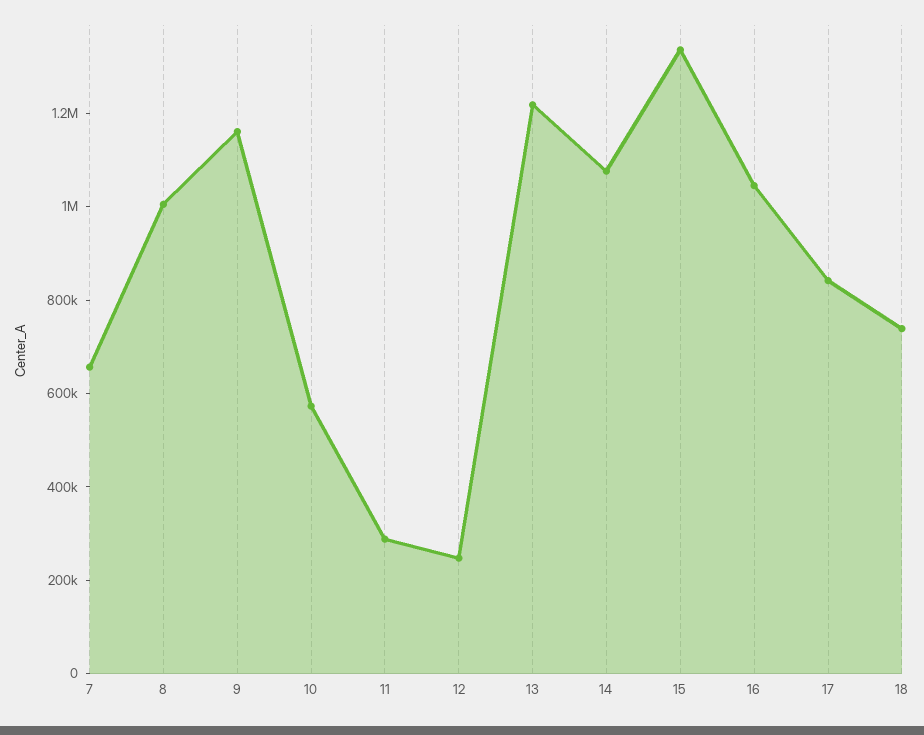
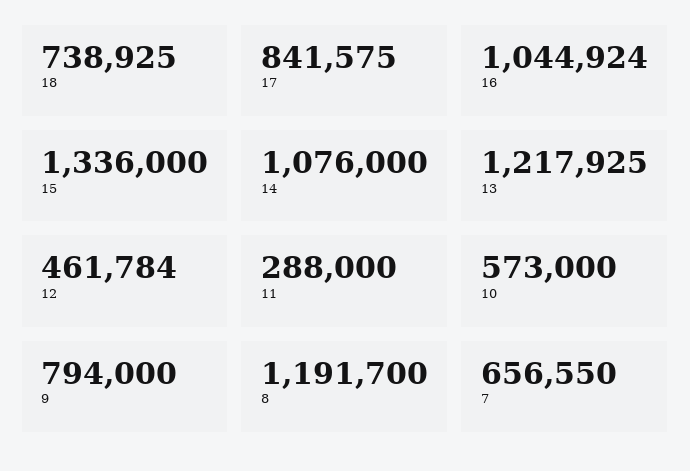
  {
    "7": 656550,
-   "8": 1000000,
+   "8": 1191700,
-   "9": 1150000,
+   "9": 794000,
    "10": 573000,
    "11": 288000,
-   "12": 250000,
+   "12": 461784,
    "13": 1217925,
    "14": 1076000,
    "15": 1336000,
    "16": 1044924,
    "17": 841575,
    "18": 738925
  }

